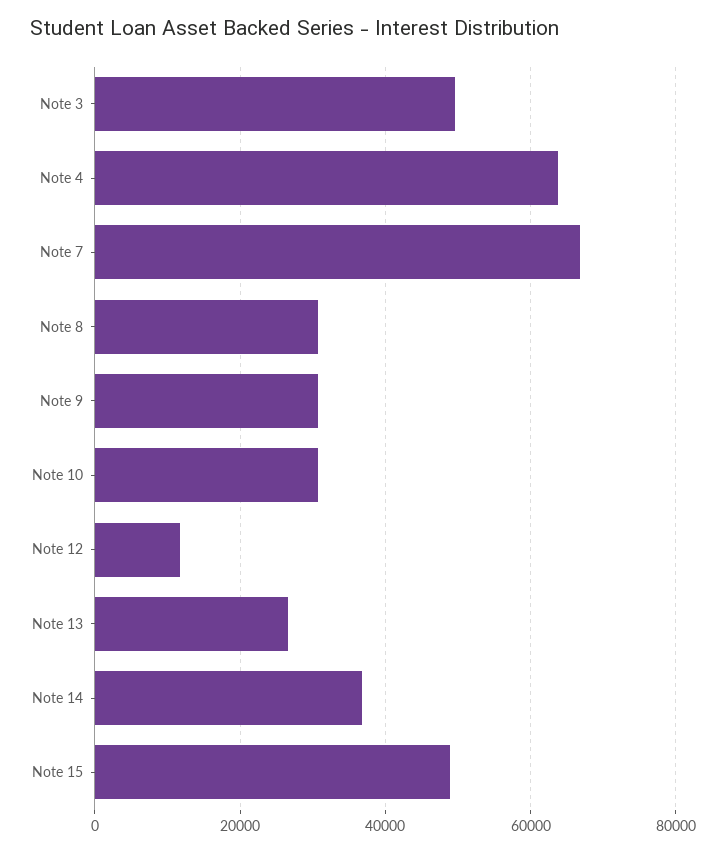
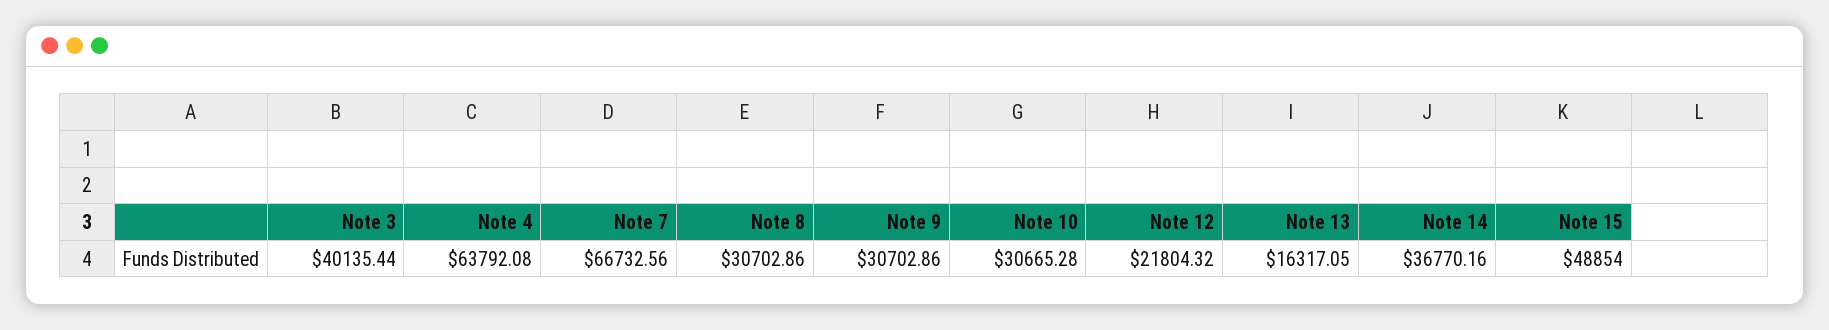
  {
-   "Note 3": 50000,
+   "Note 3": 40135.44,
    "Note 4": 63792.08,
    "Note 7": 66732.56,
    "Note 8": 30702.86,
    "Note 9": 30702.86,
    "Note 10": 30665.28,
-   "Note 12": 12000,
+   "Note 12": 21804.32,
-   "Note 13": 26000,
+   "Note 13": 16317.05,
    "Note 14": 36770.16,
    "Note 15": 48854
  }

